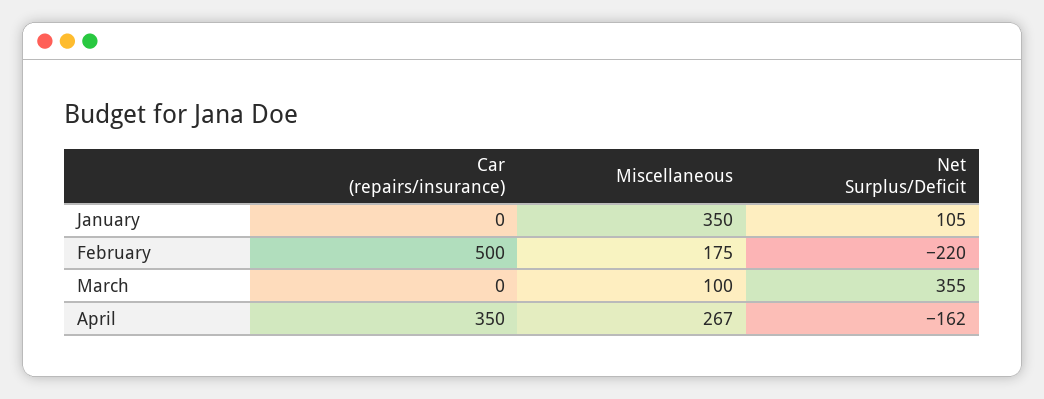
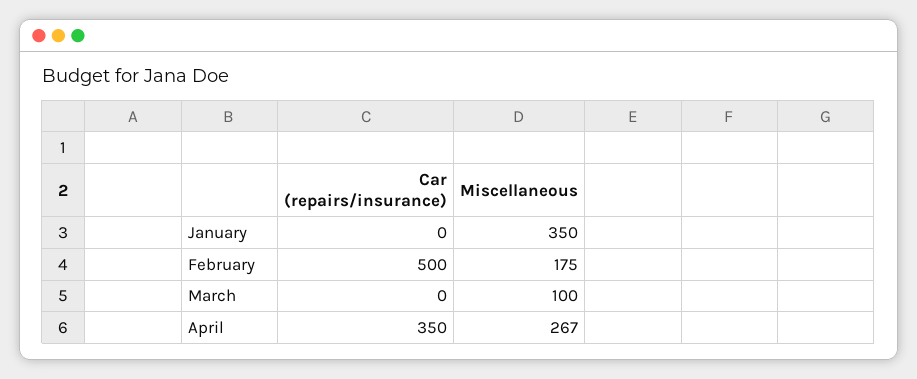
  {
    "Car (repairs/insurance)": {
      "January": 0,
      "February": 500,
      "March": 0,
      "April": 350
    },
    "Miscellaneous": {
      "January": 350,
      "February": 175,
      "March": 100,
      "April": 267
-   },
+   }
-   "Net Surplus/Deficit": {
-     "January": 105,
-     "February": -220,
-     "March": 355,
-     "April": -162
-   }
  }

